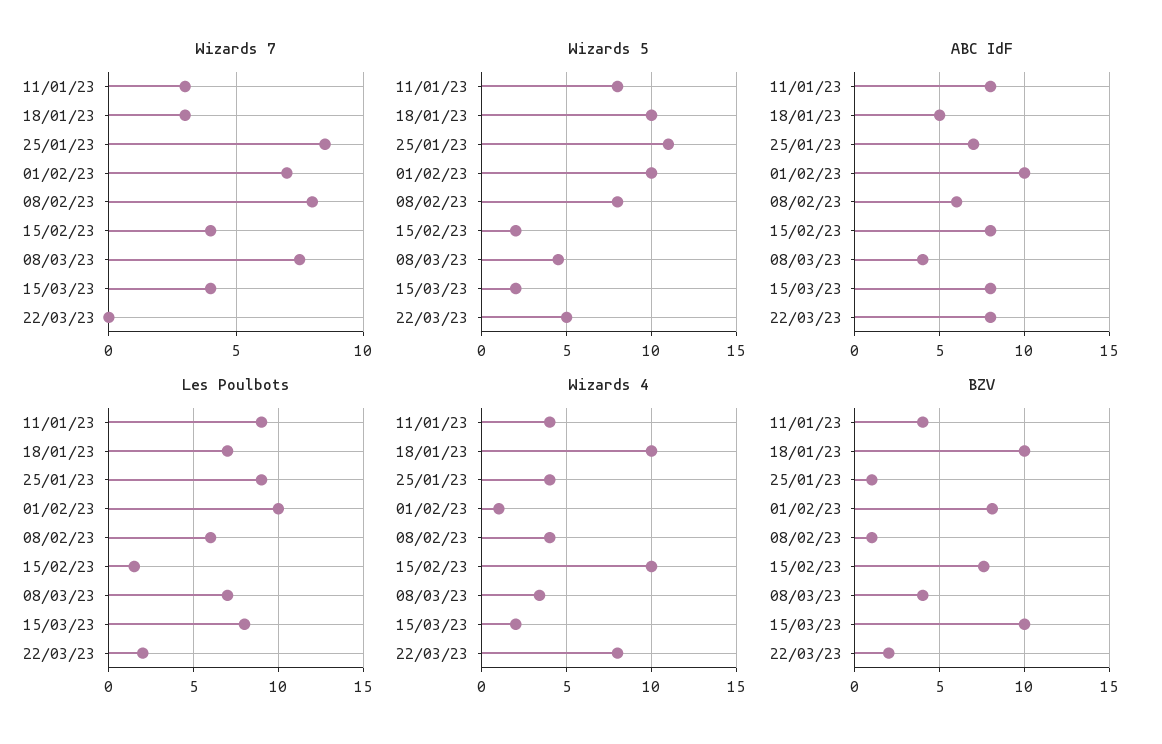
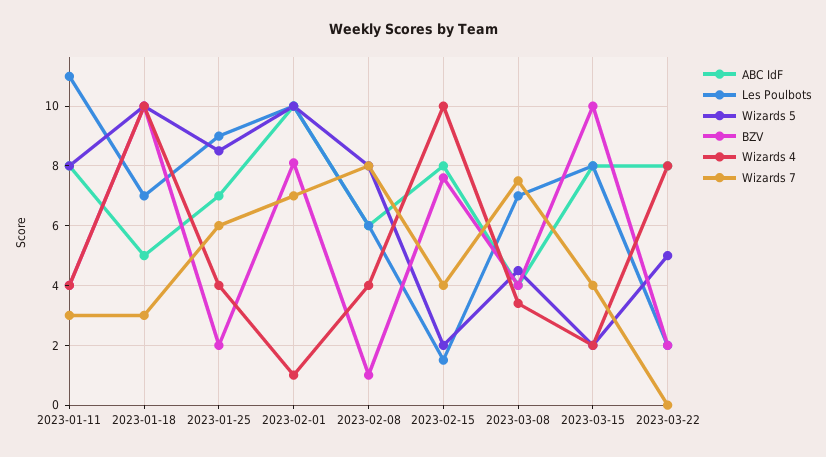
  {
    "Wizards 7": {
      "11/01/23": 3,
      "18/01/23": 3,
-     "25/01/23": 8.5,
+     "25/01/23": 6,
      "01/02/23": 7,
      "08/02/23": 8,
      "15/02/23": 4,
      "08/03/23": 7.5,
      "15/03/23": 4,
      "22/03/23": 0
    },
    "Wizards 5": {
      "11/01/23": 8,
      "18/01/23": 10,
-     "25/01/23": 11,
+     "25/01/23": 8.5,
      "01/02/23": 10,
      "08/02/23": 8,
      "15/02/23": 2,
      "08/03/23": 4.5,
      "15/03/23": 2,
      "22/03/23": 5
    },
    "ABC IdF": {
      "11/01/23": 8,
      "18/01/23": 5,
      "25/01/23": 7,
      "01/02/23": 10,
      "08/02/23": 6,
      "15/02/23": 8,
      "08/03/23": 4,
      "15/03/23": 8,
      "22/03/23": 8
    },
    "Les Poulbots": {
-     "11/01/23": 9,
+     "11/01/23": 11,
      "18/01/23": 7,
      "25/01/23": 9,
      "01/02/23": 10,
      "08/02/23": 6,
      "15/02/23": 1.5,
      "08/03/23": 7,
      "15/03/23": 8,
      "22/03/23": 2
    },
    "Wizards 4": {
      "11/01/23": 4,
      "18/01/23": 10,
      "25/01/23": 4,
      "01/02/23": 1,
      "08/02/23": 4,
      "15/02/23": 10,
      "08/03/23": 3.5,
      "15/03/23": 2,
      "22/03/23": 8
    },
    "BZV": {
      "11/01/23": 4,
      "18/01/23": 10,
-     "25/01/23": 1,
+     "25/01/23": 2,
      "01/02/23": 8,
      "08/02/23": 1,
      "15/02/23": 7.5,
      "08/03/23": 4,
      "15/03/23": 10,
      "22/03/23": 2
    }
  }

